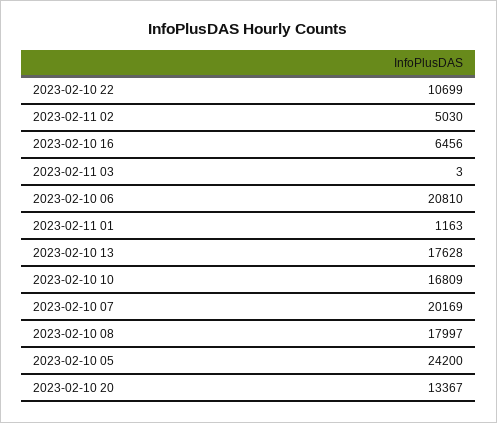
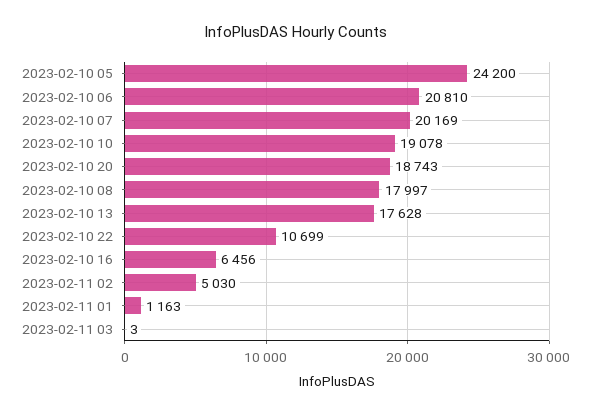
  {
    "2023-02-10 22": 10699,
    "2023-02-11 02": 5030,
    "2023-02-10 16": 6456,
    "2023-02-11 03": 3,
    "2023-02-10 06": 20810,
    "2023-02-11 01": 1163,
    "2023-02-10 13": 17628,
-   "2023-02-10 10": 16809,
+   "2023-02-10 10": 19078,
    "2023-02-10 07": 20169,
    "2023-02-10 08": 17997,
    "2023-02-10 05": 24200,
-   "2023-02-10 20": 13367
+   "2023-02-10 20": 18743
  }

